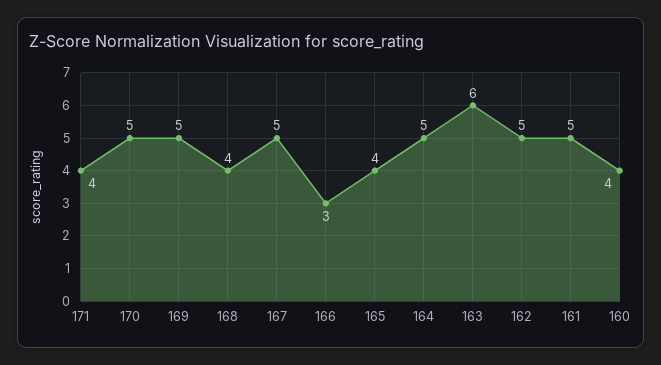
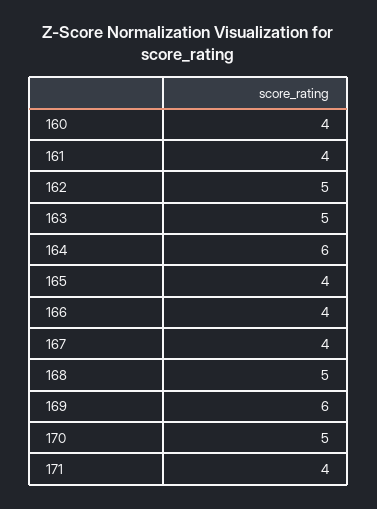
  {
    "171": 4,
    "170": 5,
-   "169": 5,
+   "169": 6,
-   "168": 4,
+   "168": 5,
-   "167": 5,
+   "167": 4,
-   "166": 3,
+   "166": 4,
    "165": 4,
-   "164": 5,
+   "164": 6,
-   "163": 6,
+   "163": 5,
    "162": 5,
-   "161": 5,
+   "161": 4,
    "160": 4
  }

